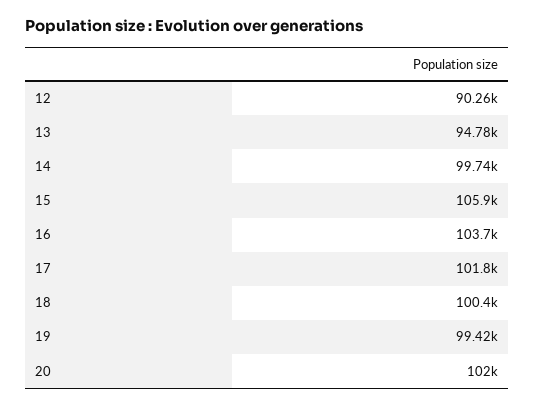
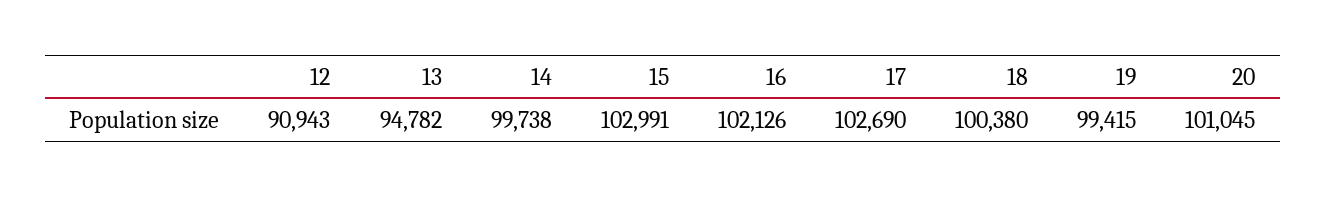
  {
-   "12": 90260,
+   "12": 90943,
    "13": 94782,
    "14": 99738,
-   "15": 105900,
+   "15": 102991,
-   "16": 103700,
+   "16": 102126,
-   "17": 101800,
+   "17": 102690,
    "18": 100380,
    "19": 99415,
-   "20": 102000
+   "20": 101045
  }

